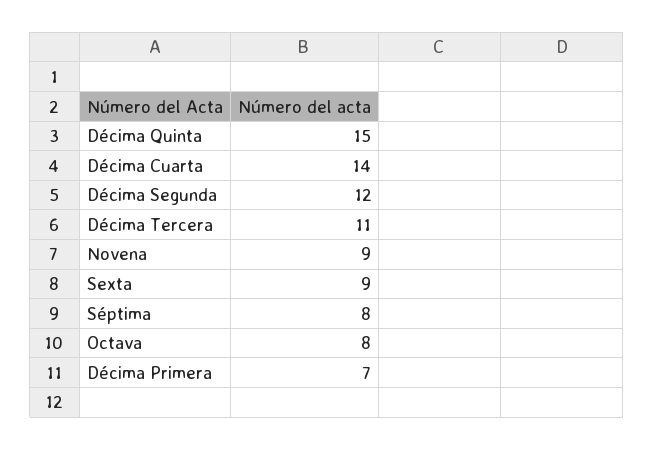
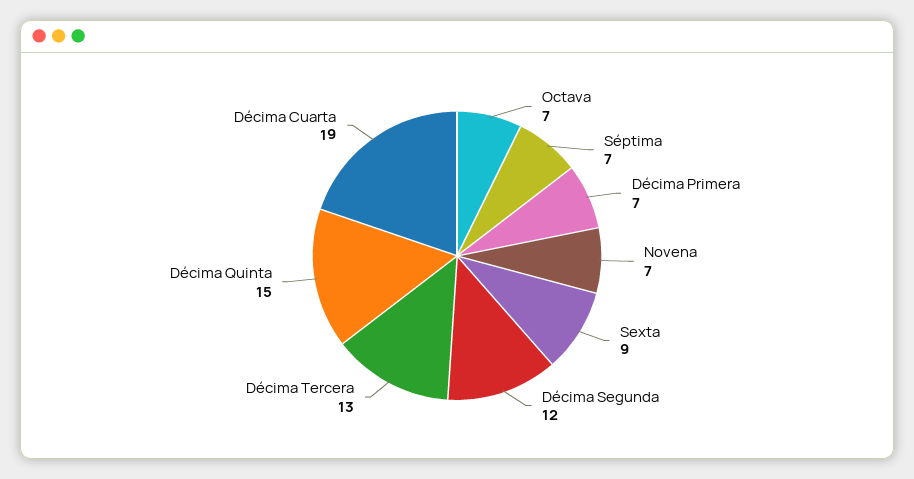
  {
    "Décima Quinta": 15,
-   "Décima Cuarta": 14,
+   "Décima Cuarta": 19,
    "Décima Segunda": 12,
-   "Décima Tercera": 11,
+   "Décima Tercera": 13,
-   "Novena": 9,
+   "Novena": 7,
    "Sexta": 9,
-   "Séptima": 8,
+   "Séptima": 7,
-   "Octava": 8,
+   "Octava": 7,
    "Décima Primera": 7
  }

